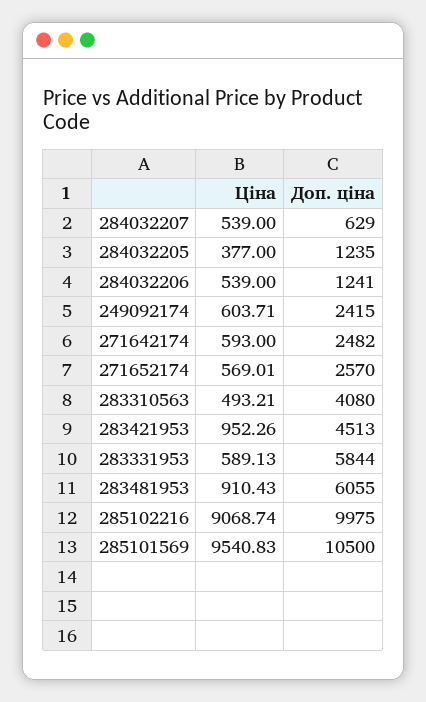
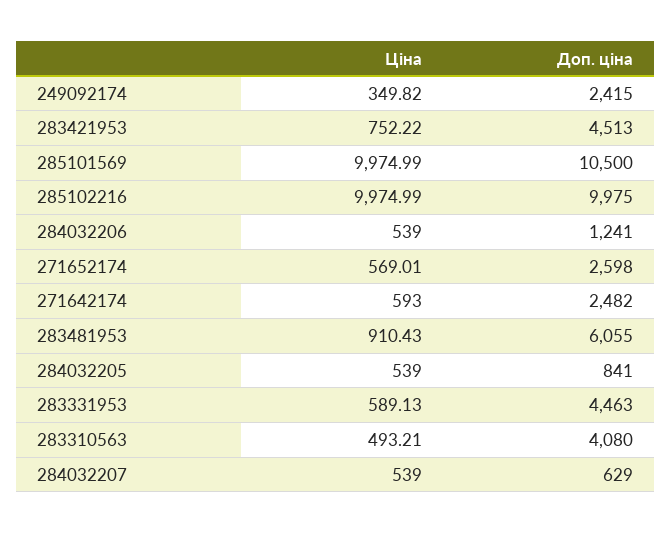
  {
    "Ціна": {
      "284032207": 539,
-     "284032205": 377,
+     "284032205": 539,
      "284032206": 539,
-     "249092174": 603.71,
+     "249092174": 349.82,
      "271642174": 593,
      "271652174": 569.01,
      "283310563": 493.21,
-     "283421953": 952.26,
+     "283421953": 752.22,
      "283331953": 589.13,
      "283481953": 910.43,
-     "285102216": 9068.74,
+     "285102216": 9974.99,
-     "285101569": 9540.83
+     "285101569": 9974.99
    },
    "Доп. ціна": {
      "284032207": 629,
-     "284032205": 1235,
+     "284032205": 841,
      "284032206": 1241,
      "249092174": 2415,
      "271642174": 2482,
-     "271652174": 2570,
+     "271652174": 2598,
      "283310563": 4080,
      "283421953": 4513,
-     "283331953": 5844,
+     "283331953": 4463,
      "283481953": 6055,
      "285102216": 9975,
      "285101569": 10500
    }
  }

